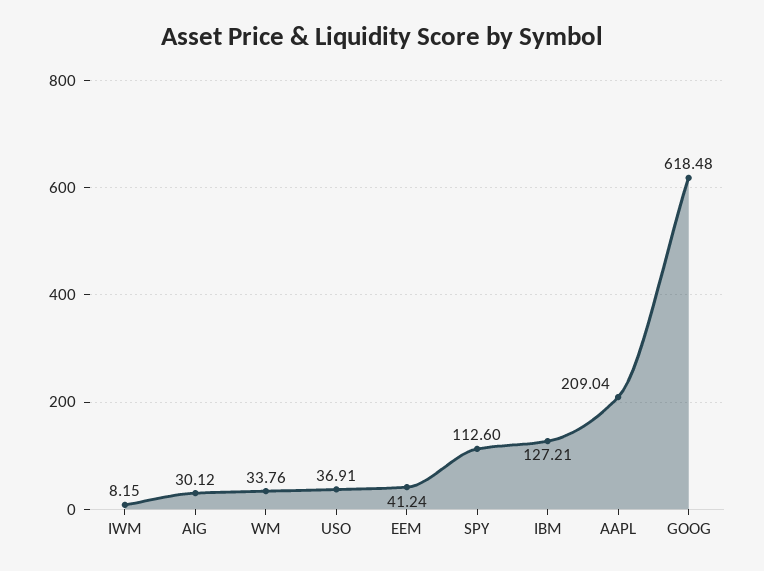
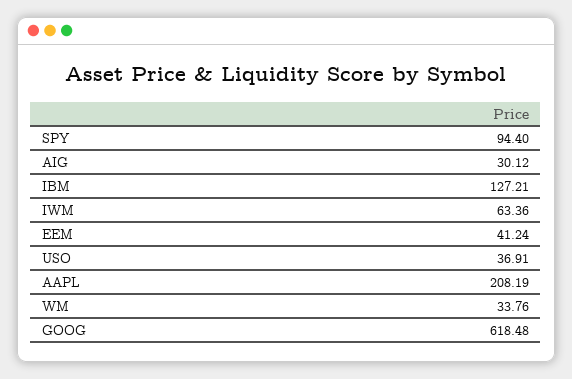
  {
-   "IWM": 8.15,
+   "IWM": 63.36,
    "AIG": 30.12,
    "WM": 33.76,
    "USO": 36.91,
    "EEM": 41.24,
-   "SPY": 112.6,
+   "SPY": 94.4,
    "IBM": 127.21,
-   "AAPL": 209.04,
+   "AAPL": 208.19,
    "GOOG": 618.48
  }

